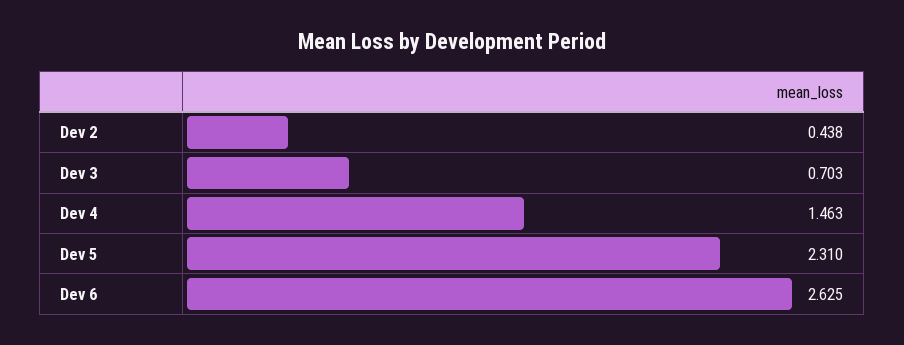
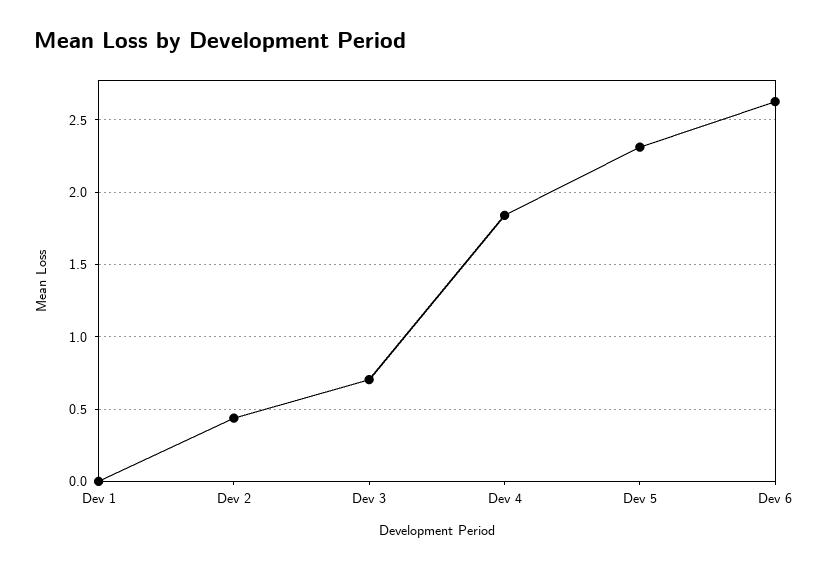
  {
    "Dev 2": 0.438,
    "Dev 3": 0.703,
-   "Dev 4": 1.463,
+   "Dev 4": 1.85,
    "Dev 5": 2.31,
-   "Dev 6": 2.625
+   "Dev 6": 2.625,
+   "Dev 1": 0
  }

